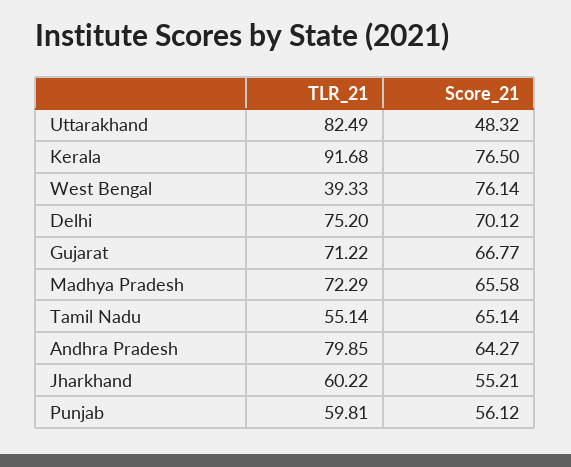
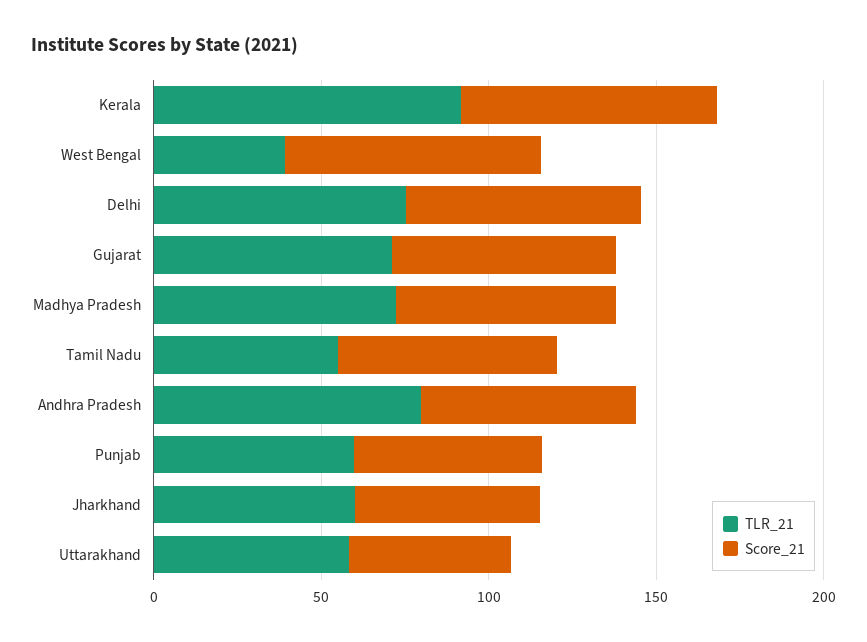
  {
    "TLR_21": {
-     "Uttarakhand": 82.49,
+     "Uttarakhand": 60,
      "Kerala": 91.68,
      "West Bengal": 39.33,
      "Delhi": 75.2,
      "Gujarat": 71.22,
      "Madhya Pradesh": 72.29,
      "Tamil Nadu": 55.14,
      "Andhra Pradesh": 79.85,
      "Jharkhand": 60.22,
      "Punjab": 59.81
    },
    "Score_21": {
      "Uttarakhand": 48.32,
      "Kerala": 76.5,
      "West Bengal": 76.14,
      "Delhi": 70.12,
      "Gujarat": 66.77,
      "Madhya Pradesh": 65.58,
      "Tamil Nadu": 65.14,
      "Andhra Pradesh": 64.27,
      "Jharkhand": 55.21,
      "Punjab": 56.12
    }
  }

